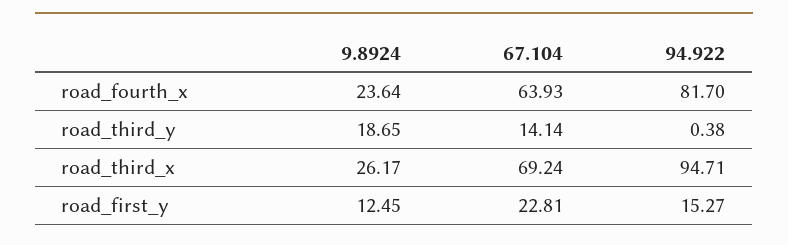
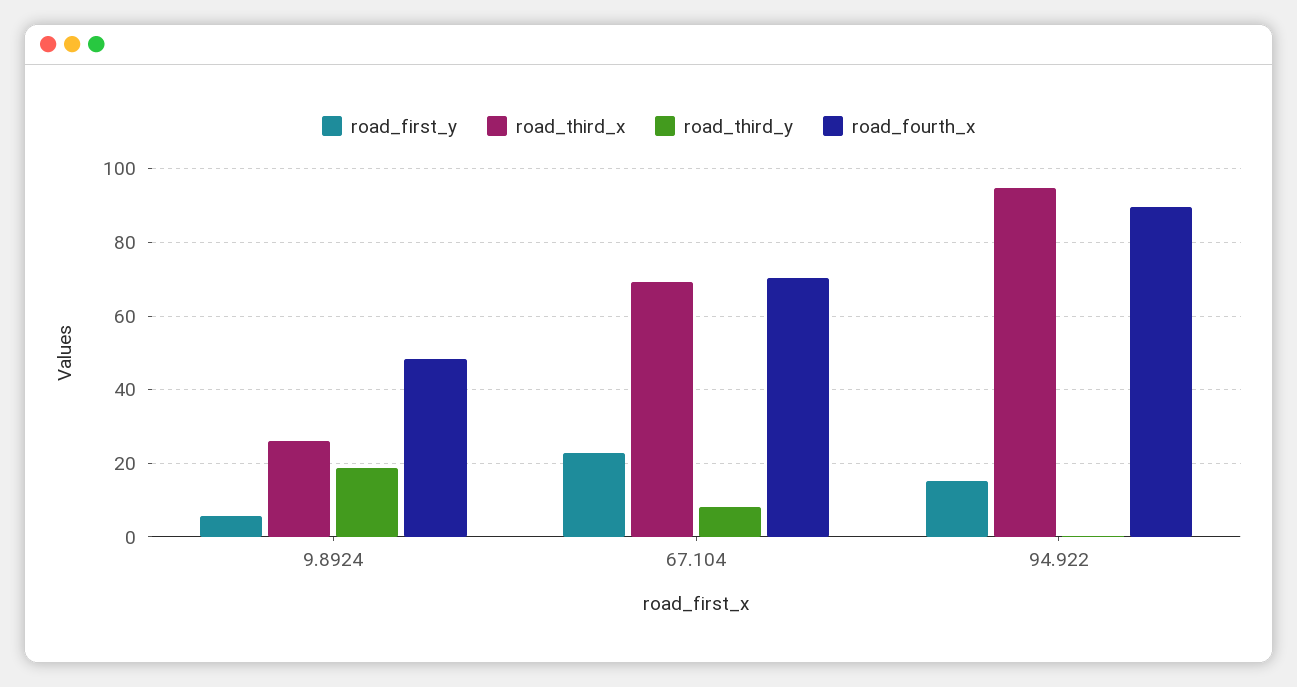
  {
    "road_fourth_x": {
-     "9.8924": 23.64,
+     "9.8924": 48,
-     "67.104": 63.93,
+     "67.104": 70,
-     "94.922": 81.7
+     "94.922": 90
    },
    "road_third_y": {
      "9.8924": 18.65,
-     "67.104": 14.14,
+     "67.104": 8,
      "94.922": 0.38
    },
    "road_third_x": {
      "9.8924": 26.17,
      "67.104": 69.24,
      "94.922": 94.71
    },
    "road_first_y": {
-     "9.8924": 12.45,
+     "9.8924": 6,
      "67.104": 22.81,
      "94.922": 15.27
    }
  }

